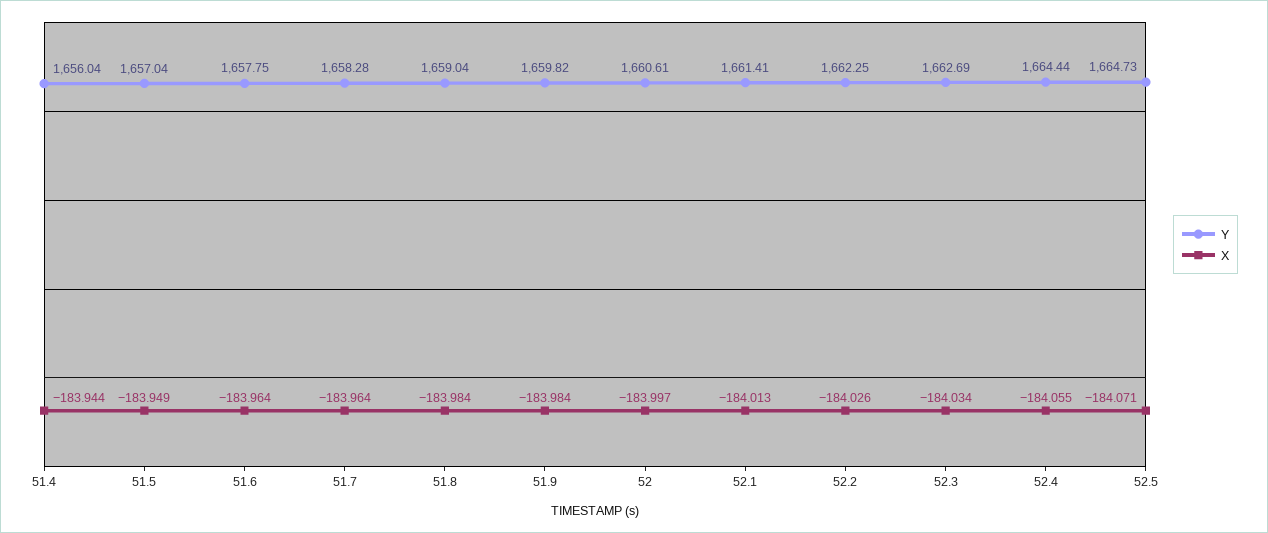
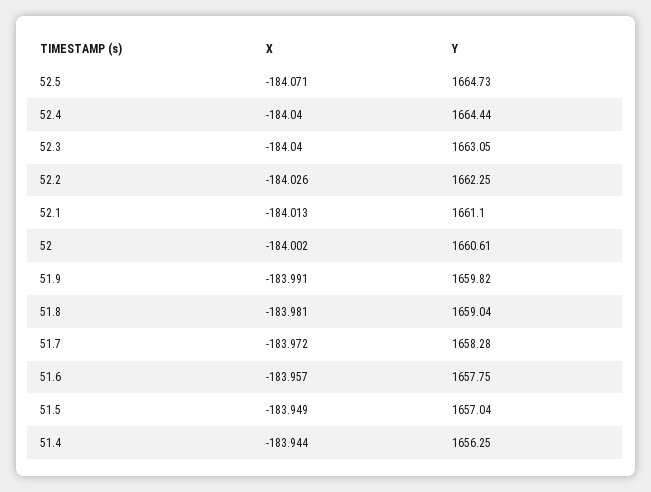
  {
    "Y": {
-     "51.4": 1656.04,
+     "51.4": 1656.25,
      "51.5": 1657.04,
      "51.6": 1657.75,
      "51.7": 1658.28,
      "51.8": 1659.04,
      "51.9": 1659.82,
      "52": 1660.61,
-     "52.1": 1661.41,
+     "52.1": 1661.1,
      "52.2": 1662.25,
-     "52.3": 1662.69,
+     "52.3": 1663.05,
      "52.4": 1664.44,
      "52.5": 1664.73
    },
    "X": {
      "51.4": -183.944,
      "51.5": -183.949,
-     "51.6": -183.964,
+     "51.6": -183.957,
-     "51.7": -183.964,
+     "51.7": -183.972,
-     "51.8": -183.984,
+     "51.8": -183.981,
-     "51.9": -183.984,
+     "51.9": -183.991,
-     "52": -183.997,
+     "52": -184.002,
      "52.1": -184.013,
      "52.2": -184.026,
-     "52.3": -184.034,
+     "52.3": -184.04,
-     "52.4": -184.055,
+     "52.4": -184.04,
      "52.5": -184.071
    }
  }

